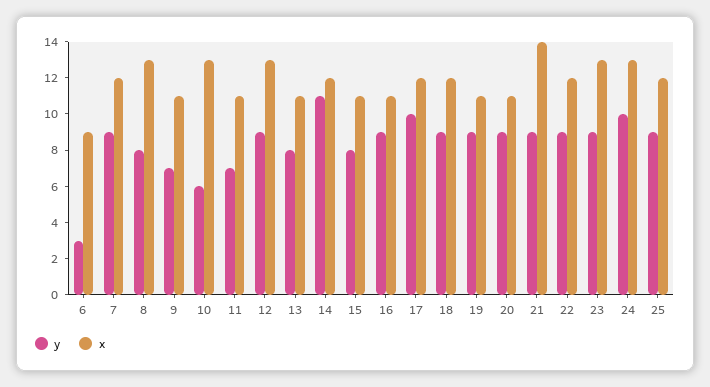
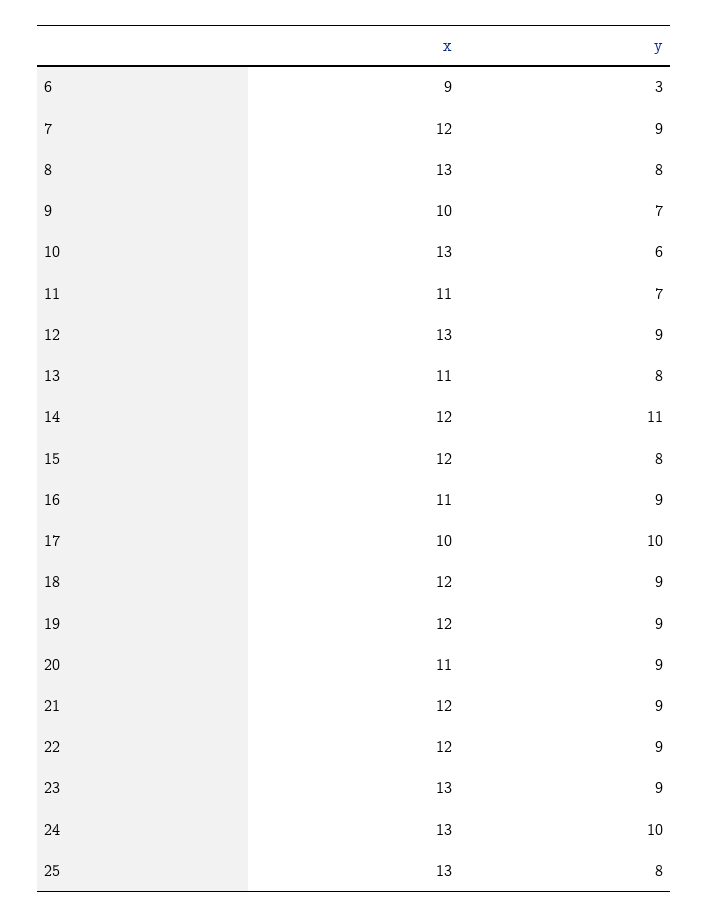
  {
    "y": {
      "6": 3,
      "7": 9,
      "8": 8,
      "9": 7,
      "10": 6,
      "11": 7,
      "12": 9,
      "13": 8,
      "14": 11,
      "15": 8,
      "16": 9,
      "17": 10,
      "18": 9,
      "19": 9,
      "20": 9,
      "21": 9,
      "22": 9,
      "23": 9,
      "24": 10,
-     "25": 9
+     "25": 8
    },
    "x": {
      "6": 9,
      "7": 12,
      "8": 13,
-     "9": 11,
+     "9": 10,
      "10": 13,
      "11": 11,
      "12": 13,
      "13": 11,
      "14": 12,
-     "15": 11,
+     "15": 12,
      "16": 11,
-     "17": 12,
+     "17": 10,
      "18": 12,
-     "19": 11,
+     "19": 12,
      "20": 11,
-     "21": 14,
+     "21": 12,
      "22": 12,
      "23": 13,
      "24": 13,
-     "25": 12
+     "25": 13
    }
  }

